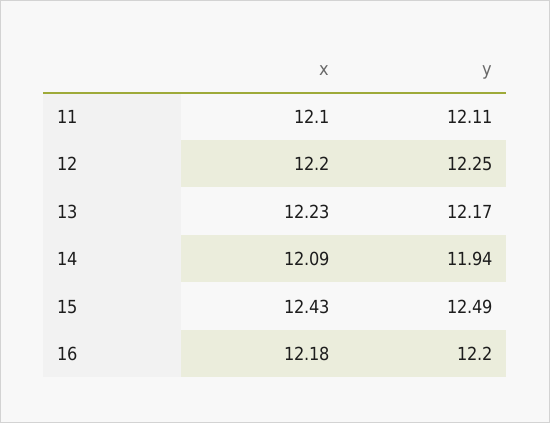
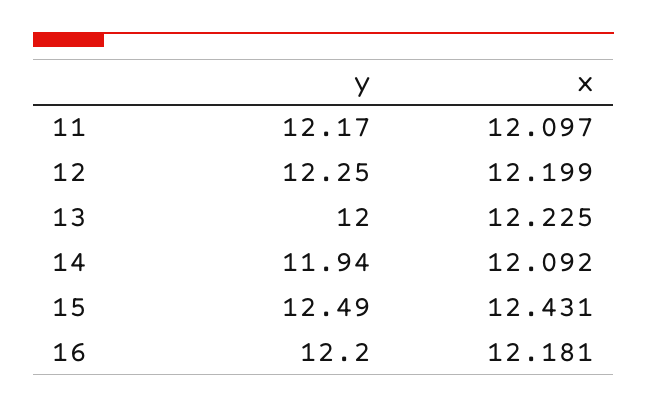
  {
    "x": {
      "11": 12.097,
      "12": 12.199,
      "13": 12.225,
      "14": 12.092,
      "15": 12.431,
      "16": 12.181
    },
    "y": {
-     "11": 12.11,
+     "11": 12.17,
      "12": 12.25,
-     "13": 12.17,
+     "13": 12,
      "14": 11.94,
      "15": 12.49,
      "16": 12.2
    }
  }

